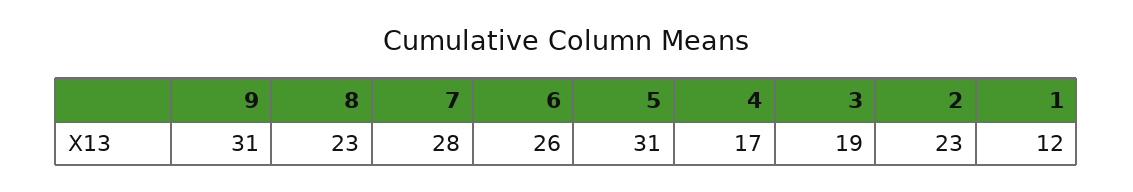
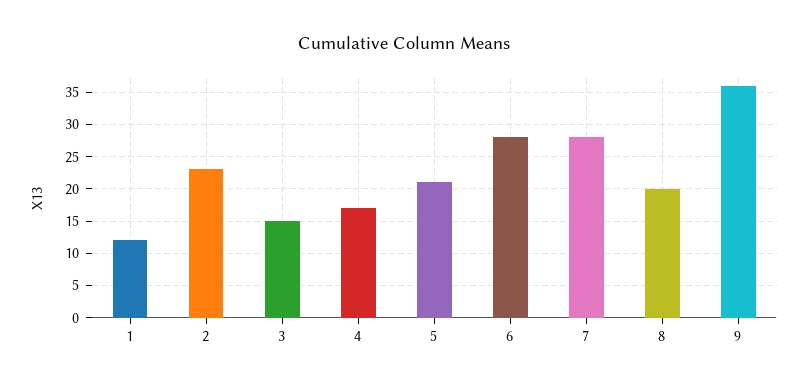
  {
-   "9": 31,
+   "9": 36,
-   "8": 23,
+   "8": 20,
    "7": 28,
-   "6": 26,
+   "6": 28,
-   "5": 31,
+   "5": 21,
    "4": 17,
-   "3": 19,
+   "3": 15,
    "2": 23,
    "1": 12
  }

